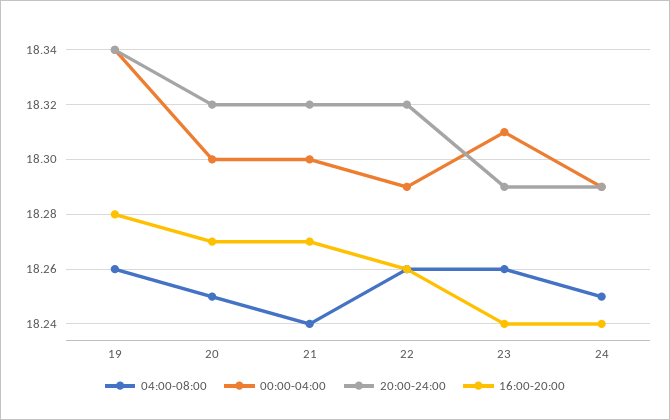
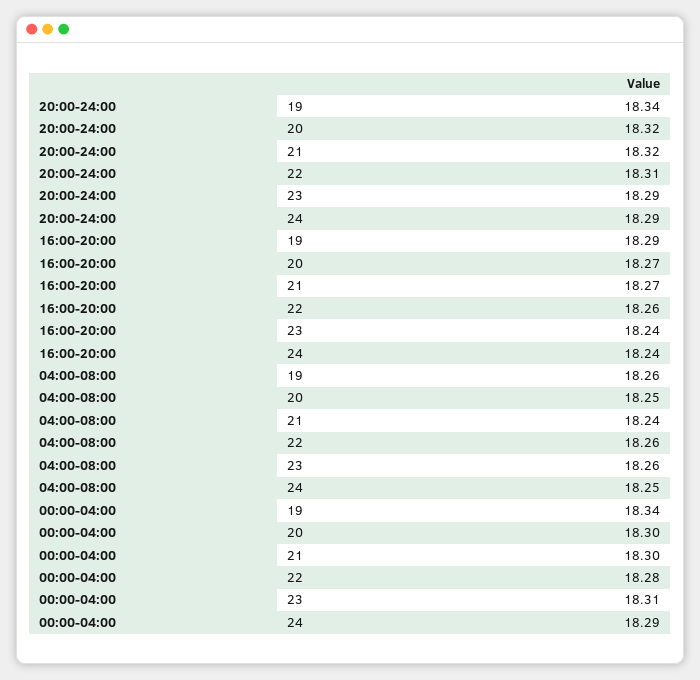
  {
    "04:00-08:00": {
      "19": 18.26,
      "20": 18.25,
      "21": 18.24,
      "22": 18.26,
      "23": 18.26,
      "24": 18.25
    },
    "00:00-04:00": {
      "19": 18.34,
      "20": 18.3,
      "21": 18.3,
-     "22": 18.29,
+     "22": 18.28,
      "23": 18.31,
      "24": 18.29
    },
    "20:00-24:00": {
      "19": 18.34,
      "20": 18.32,
      "21": 18.32,
-     "22": 18.32,
+     "22": 18.31,
      "23": 18.29,
      "24": 18.29
    },
    "16:00-20:00": {
-     "19": 18.28,
+     "19": 18.29,
      "20": 18.27,
      "21": 18.27,
      "22": 18.26,
      "23": 18.24,
      "24": 18.24
    }
  }

